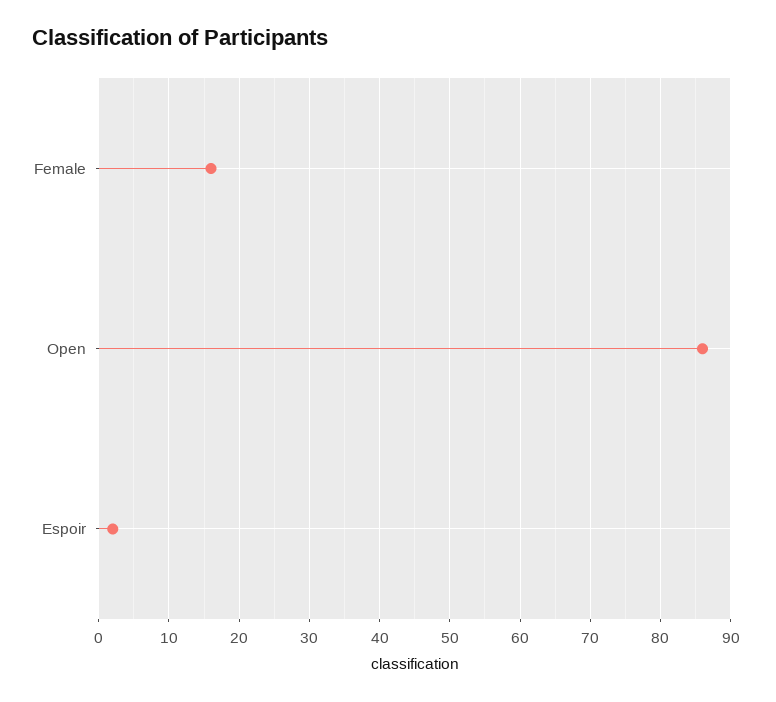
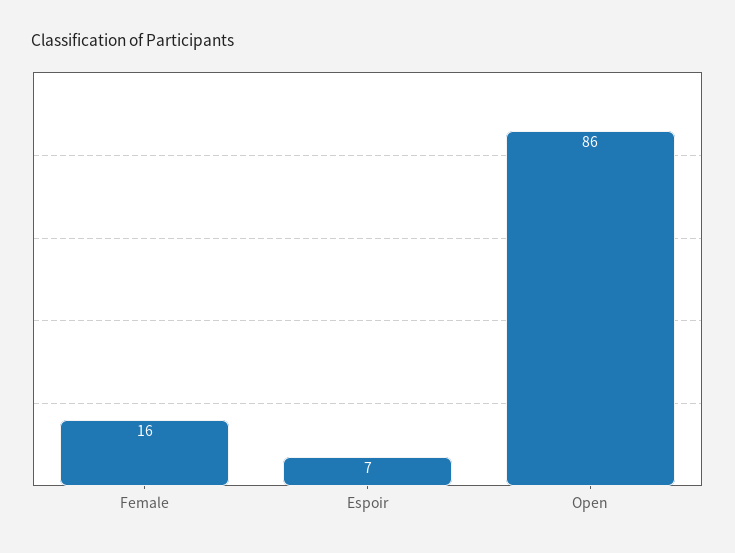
  {
    "Female": 16,
    "Open": 86,
-   "Espoir": 2
+   "Espoir": 7
  }

